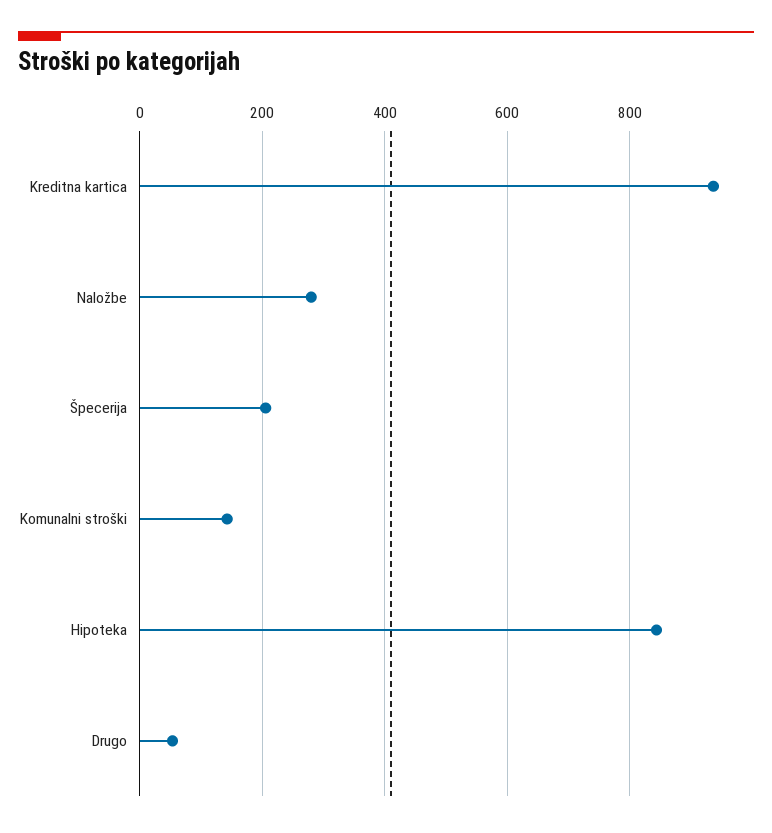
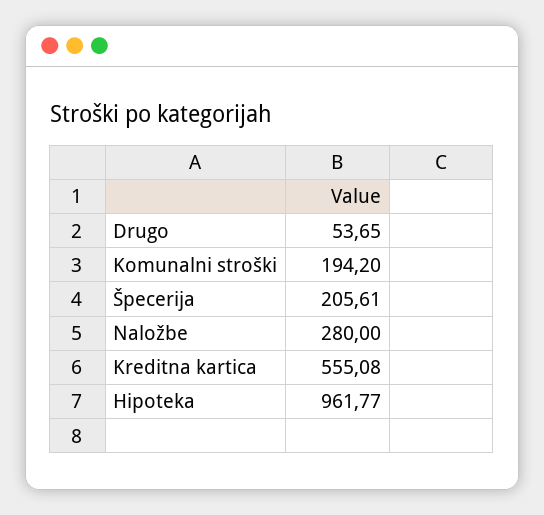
  {
-   "Kreditna kartica": 940,
+   "Kreditna kartica": 555.08,
    "Naložbe": 280,
    "Špecerija": 205.61,
-   "Komunalni stroški": 140,
+   "Komunalni stroški": 194.2,
-   "Hipoteka": 840,
+   "Hipoteka": 961.77,
    "Drugo": 53.65
  }

